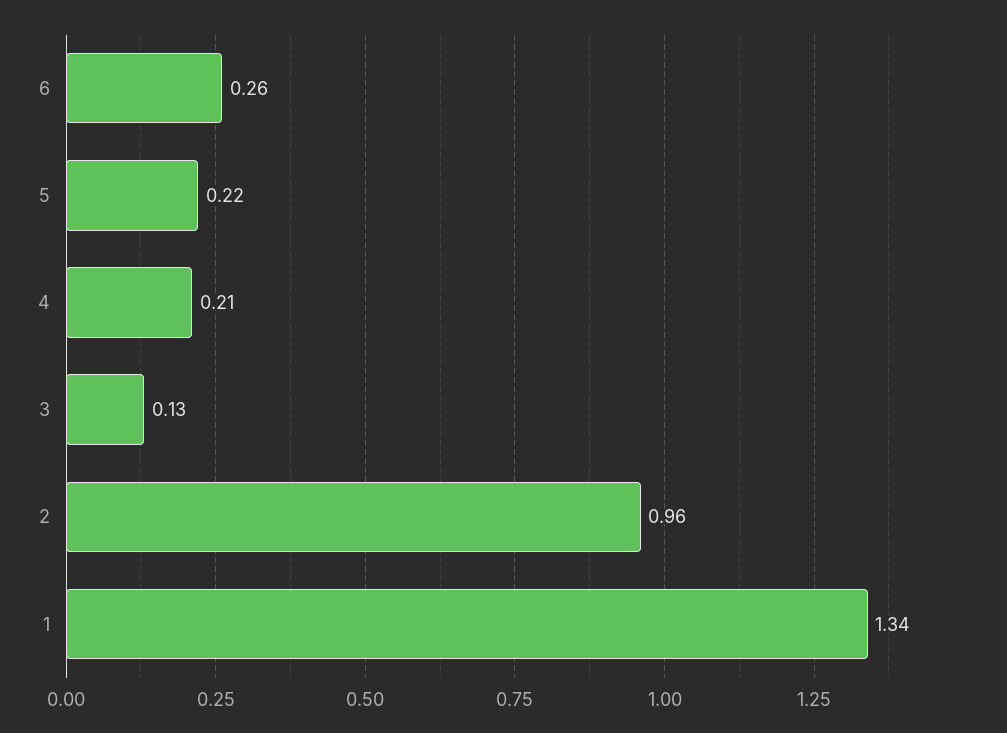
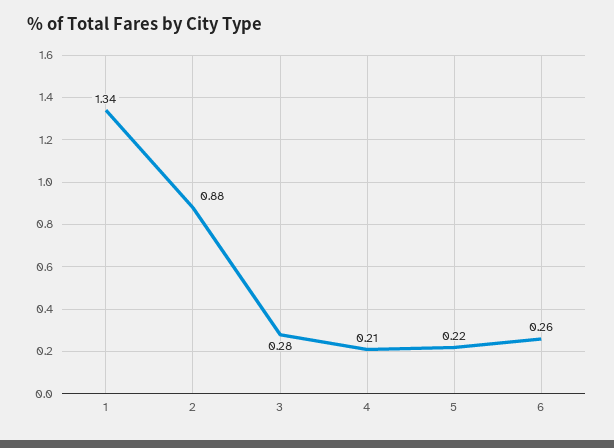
  {
    "6": 0.26,
    "5": 0.22,
    "4": 0.21,
-   "3": 0.13,
+   "3": 0.28,
-   "2": 0.96,
+   "2": 0.88,
    "1": 1.34
  }

